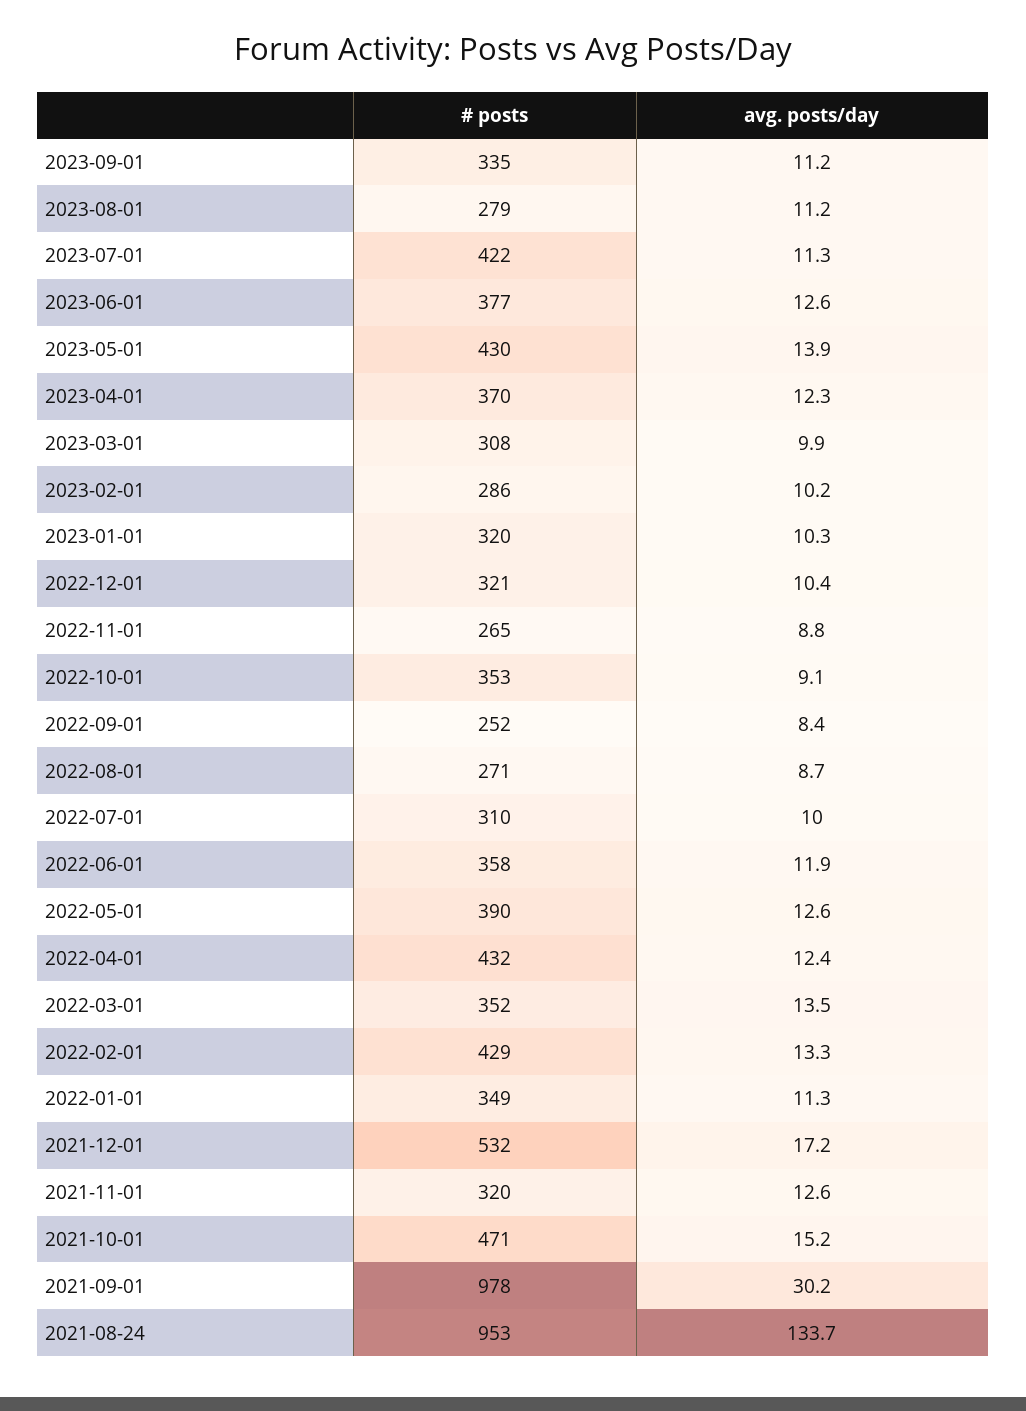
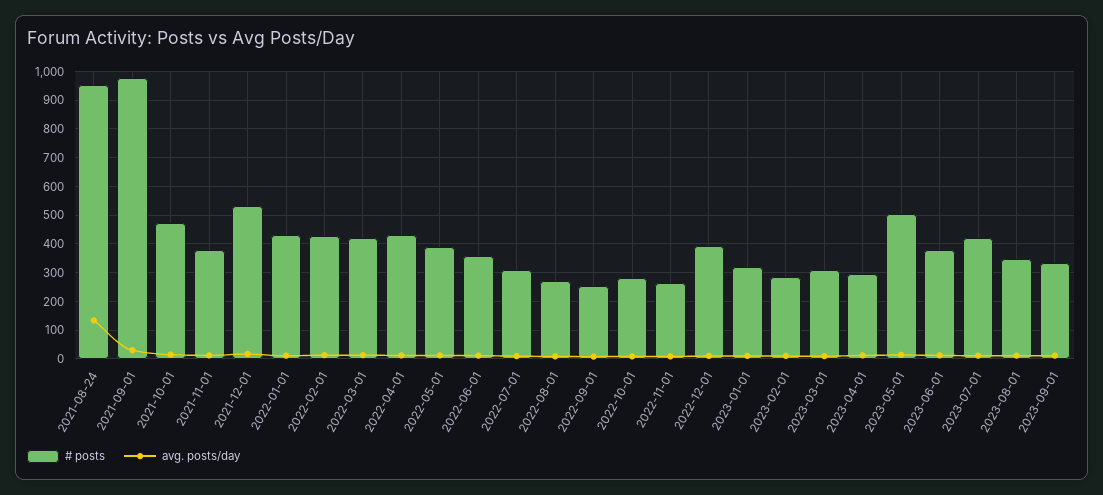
  {
    "# posts": {
      "2023-09-01": 335,
-     "2023-08-01": 279,
+     "2023-08-01": 350,
      "2023-07-01": 422,
      "2023-06-01": 377,
-     "2023-05-01": 430,
+     "2023-05-01": 500,
-     "2023-04-01": 370,
+     "2023-04-01": 300,
      "2023-03-01": 308,
      "2023-02-01": 286,
      "2023-01-01": 320,
-     "2022-12-01": 321,
+     "2022-12-01": 400,
      "2022-11-01": 265,
-     "2022-10-01": 353,
+     "2022-10-01": 275,
      "2022-09-01": 252,
      "2022-08-01": 271,
      "2022-07-01": 310,
      "2022-06-01": 358,
      "2022-05-01": 390,
      "2022-04-01": 432,
-     "2022-03-01": 352,
+     "2022-03-01": 425,
      "2022-02-01": 429,
-     "2022-01-01": 349,
+     "2022-01-01": 425,
      "2021-12-01": 532,
-     "2021-11-01": 320,
+     "2021-11-01": 375,
      "2021-10-01": 471,
      "2021-09-01": 978,
      "2021-08-24": 953
    },
    "avg. posts/day": {
      "2023-09-01": 11.2,
      "2023-08-01": 11.2,
      "2023-07-01": 11.3,
      "2023-06-01": 12.6,
      "2023-05-01": 13.9,
      "2023-04-01": 12.3,
      "2023-03-01": 9.9,
      "2023-02-01": 10.2,
      "2023-01-01": 10.3,
      "2022-12-01": 10.4,
      "2022-11-01": 8.8,
      "2022-10-01": 9.1,
      "2022-09-01": 8.4,
      "2022-08-01": 8.7,
      "2022-07-01": 10,
      "2022-06-01": 11.9,
      "2022-05-01": 12.6,
      "2022-04-01": 12.4,
      "2022-03-01": 13.5,
      "2022-02-01": 13.3,
      "2022-01-01": 11.3,
      "2021-12-01": 17.2,
      "2021-11-01": 12.6,
      "2021-10-01": 15.2,
      "2021-09-01": 30.2,
      "2021-08-24": 133.7
    }
  }

